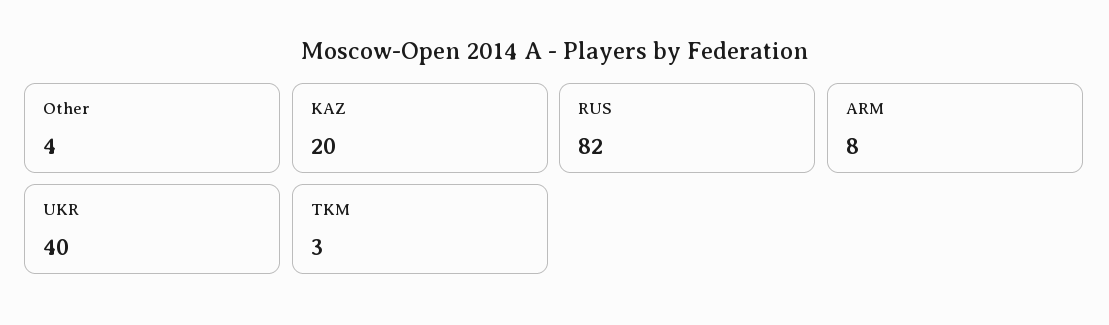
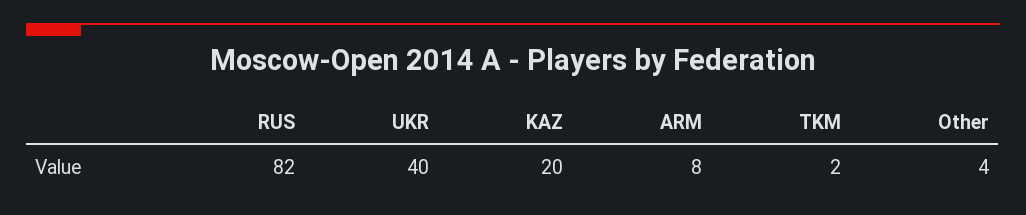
  {
    "Other": 4,
    "KAZ": 20,
    "RUS": 82,
    "ARM": 8,
    "UKR": 40,
-   "TKM": 3
+   "TKM": 2
  }

